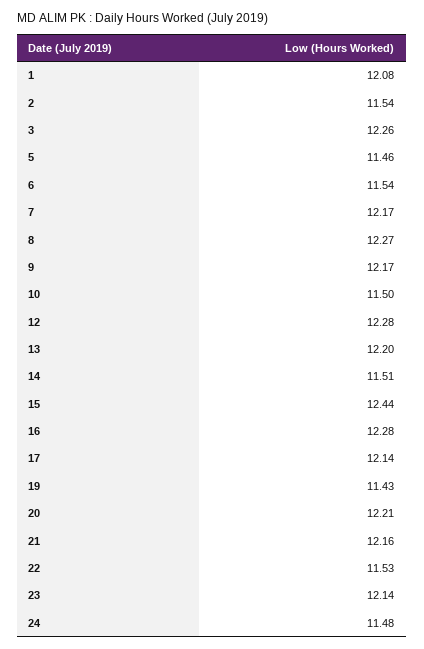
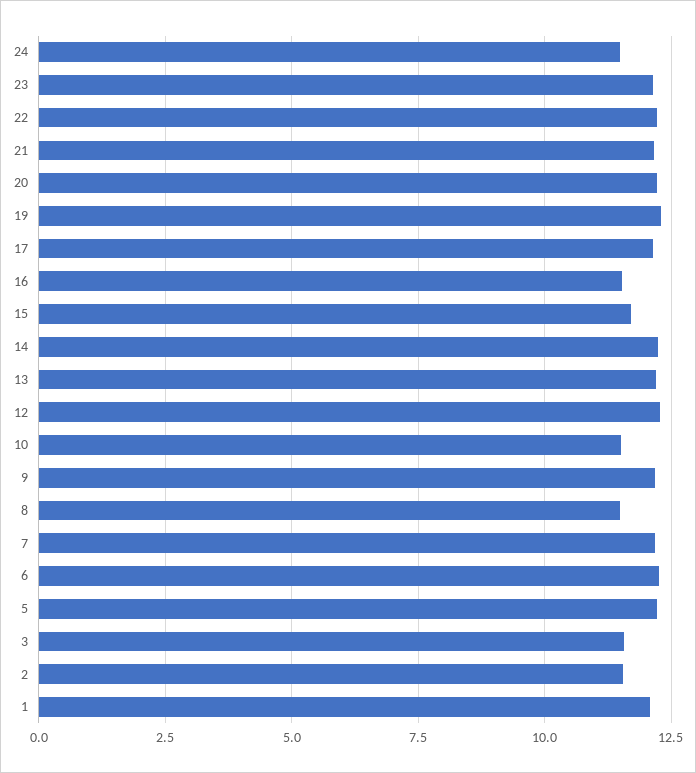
  {
    "1": 12.08,
    "2": 11.54,
-   "3": 12.26,
+   "3": 11.5,
-   "5": 11.46,
+   "5": 12.25,
-   "6": 11.54,
+   "6": 12.25,
    "7": 12.17,
-   "8": 12.27,
+   "8": 11.5,
    "9": 12.17,
    "10": 11.5,
    "12": 12.28,
    "13": 12.2,
-   "14": 11.51,
+   "14": 12.25,
-   "15": 12.44,
+   "15": 11.75,
-   "16": 12.28,
+   "16": 11.5,
    "17": 12.14,
-   "19": 11.43,
+   "19": 12.25,
    "20": 12.21,
    "21": 12.16,
-   "22": 11.53,
+   "22": 12.25,
    "23": 12.14,
    "24": 11.48
  }

